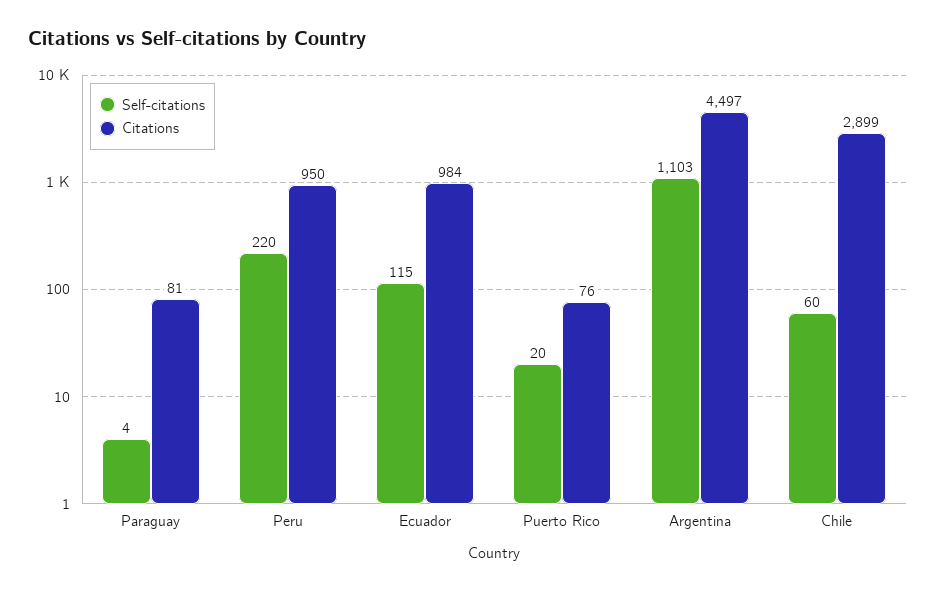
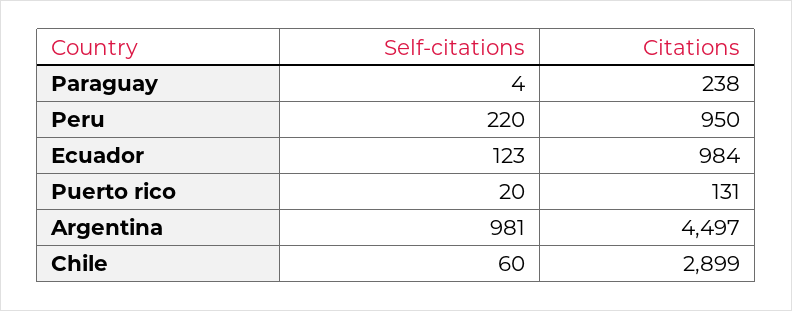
  {
    "Self-citations": {
      "Paraguay": 4,
      "Peru": 220,
-     "Ecuador": 115,
+     "Ecuador": 123,
      "Puerto Rico": 20,
-     "Argentina": 1103,
+     "Argentina": 981,
      "Chile": 60
    },
    "Citations": {
-     "Paraguay": 81,
+     "Paraguay": 238,
      "Peru": 950,
      "Ecuador": 984,
-     "Puerto Rico": 76,
+     "Puerto Rico": 131,
      "Argentina": 4497,
      "Chile": 2899
    }
  }

